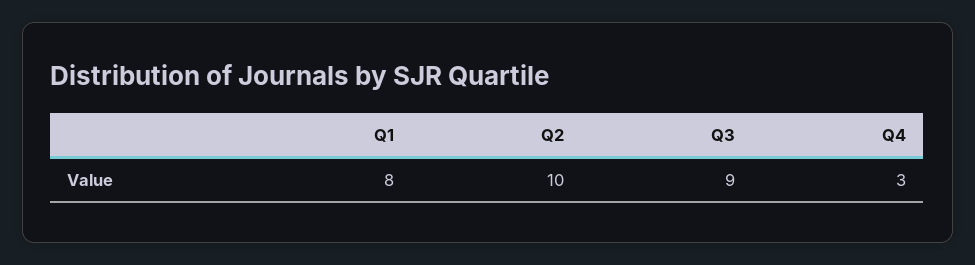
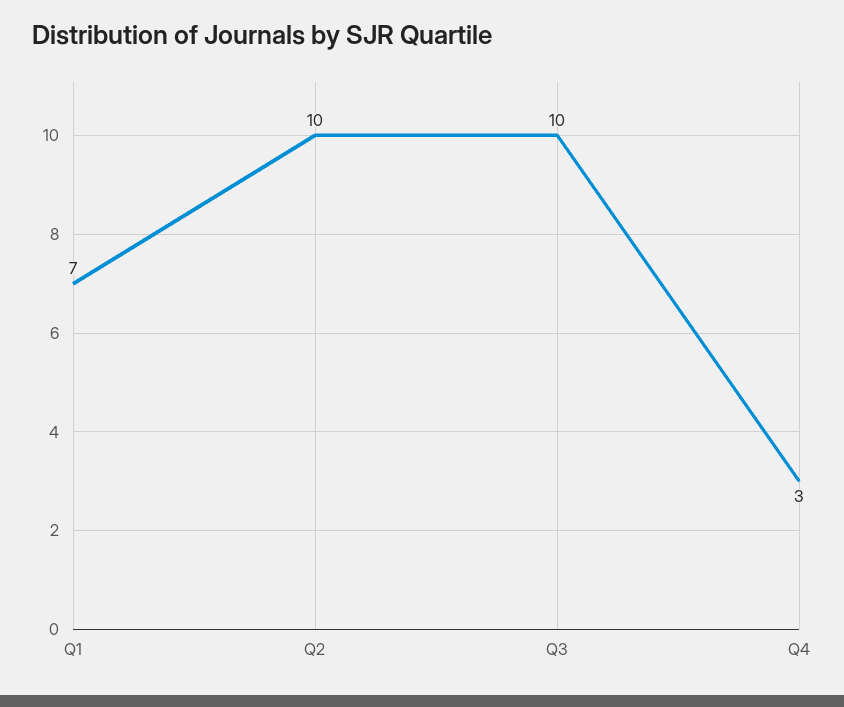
  {
-   "Q1": 8,
+   "Q1": 7,
    "Q2": 10,
-   "Q3": 9,
+   "Q3": 10,
    "Q4": 3
  }

